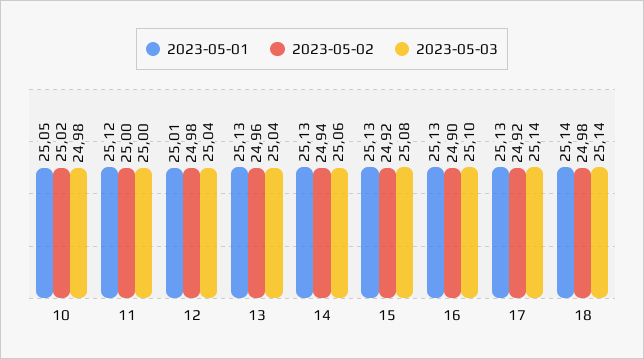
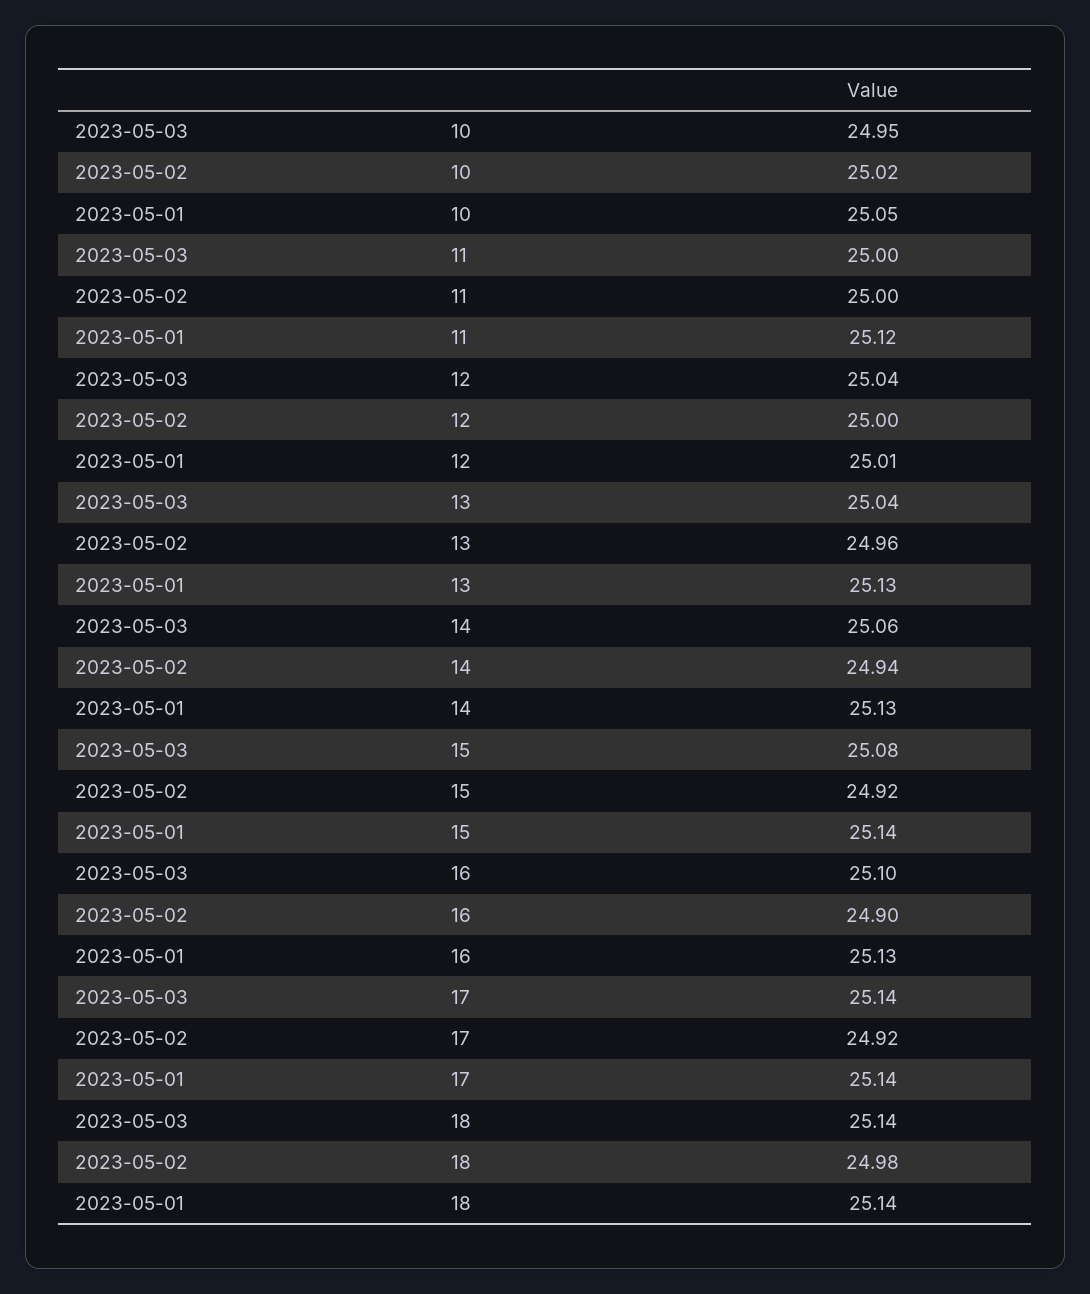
  {
    "2023-05-01": {
      "10": 25.05,
      "11": 25.12,
      "12": 25.01,
      "13": 25.13,
      "14": 25.13,
-     "15": 25.13,
+     "15": 25.14,
      "16": 25.13,
-     "17": 25.13,
+     "17": 25.14,
      "18": 25.14
    },
    "2023-05-02": {
      "10": 25.02,
      "11": 25,
-     "12": 24.98,
+     "12": 25,
      "13": 24.96,
      "14": 24.94,
      "15": 24.92,
      "16": 24.9,
      "17": 24.92,
      "18": 24.98
    },
    "2023-05-03": {
-     "10": 24.98,
+     "10": 24.95,
      "11": 25,
      "12": 25.04,
      "13": 25.04,
      "14": 25.06,
      "15": 25.08,
      "16": 25.1,
      "17": 25.14,
      "18": 25.14
    }
  }

